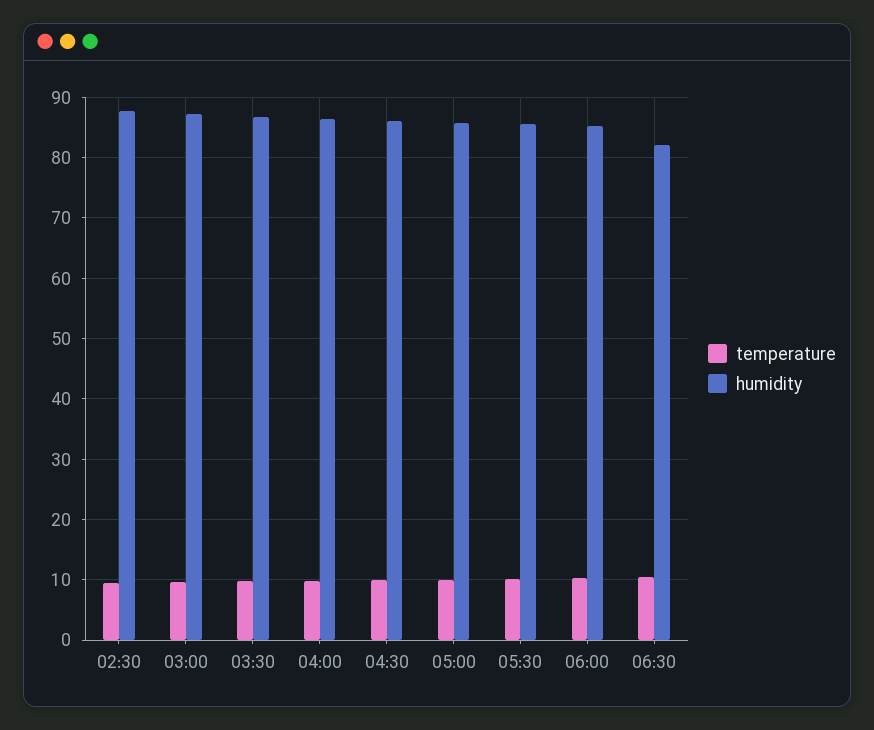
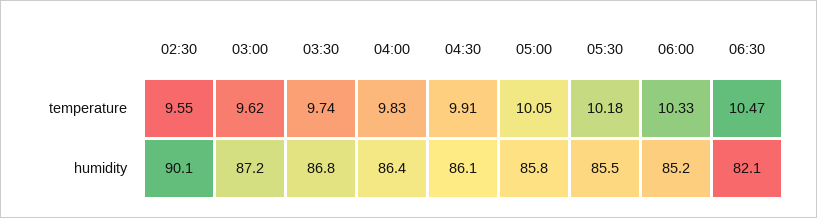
  {
    "temperature": {
      "02:30": 9.55,
      "03:00": 9.62,
      "03:30": 9.74,
      "04:00": 9.83,
      "04:30": 9.91,
      "05:00": 10.05,
      "05:30": 10.18,
      "06:00": 10.33,
      "06:30": 10.47
    },
    "humidity": {
-     "02:30": 88,
+     "02:30": 90.1,
      "03:00": 87.2,
      "03:30": 86.8,
      "04:00": 86.4,
      "04:30": 86.1,
      "05:00": 85.8,
      "05:30": 85.5,
      "06:00": 85.2,
      "06:30": 82.1
    }
  }

